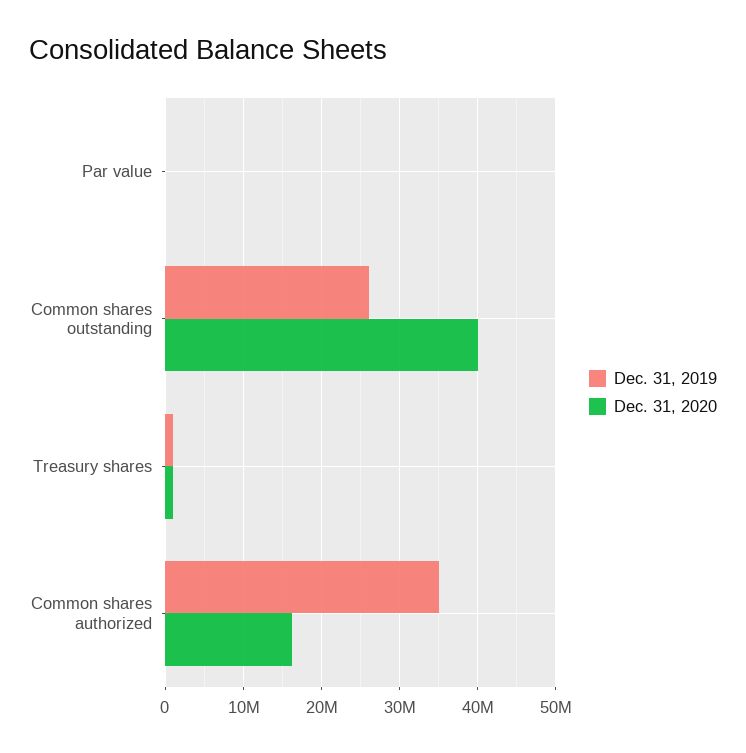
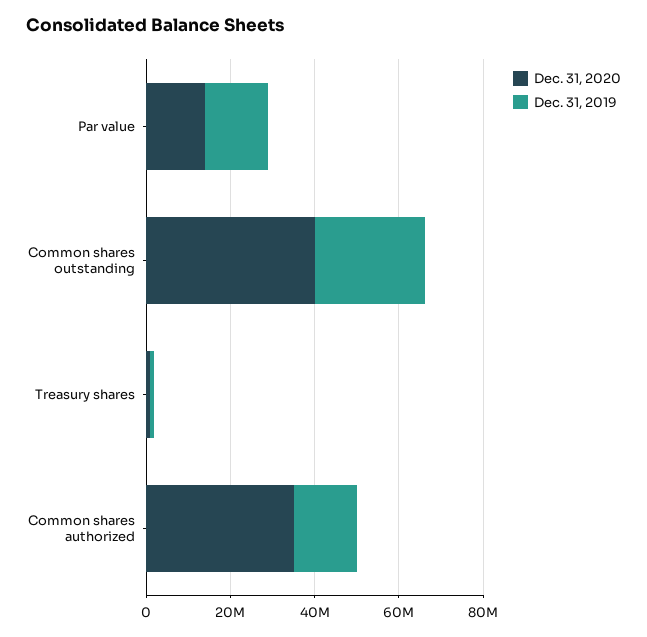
  {
    "Dec. 31, 2019": {
-     "Par value": 0,
+     "Par value": 15000000,
      "Common shares outstanding": 26000000,
      "Treasury shares": 1000000,
-     "Common shares authorized": 35000000
+     "Common shares authorized": 15000000
    },
    "Dec. 31, 2020": {
-     "Par value": 0,
+     "Par value": 15000000,
      "Common shares outstanding": 40000000,
      "Treasury shares": 1000000,
-     "Common shares authorized": 16000000
+     "Common shares authorized": 35000000
    }
  }

